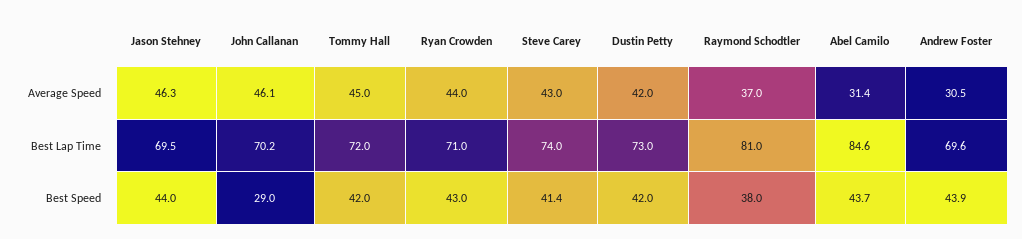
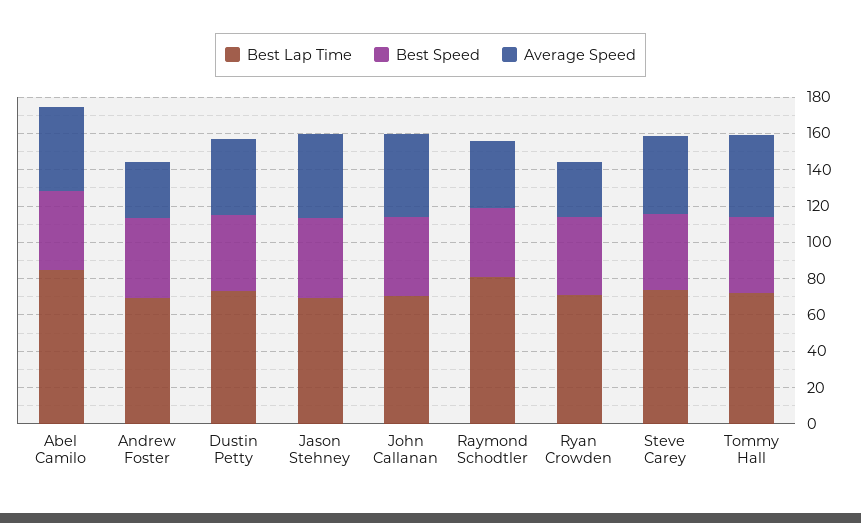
  {
    "Average Speed": {
      "Jason Stehney": 46.3,
      "John Callanan": 46.1,
      "Tommy Hall": 45,
-     "Ryan Crowden": 44,
+     "Ryan Crowden": 30,
      "Steve Carey": 43,
      "Dustin Petty": 42,
      "Raymond Schodtler": 37,
-     "Abel Camilo": 31.4,
+     "Abel Camilo": 45,
      "Andrew Foster": 30.5
    },
    "Best Lap Time": {
      "Jason Stehney": 69.5,
      "John Callanan": 70.2,
      "Tommy Hall": 72,
      "Ryan Crowden": 71,
      "Steve Carey": 74,
      "Dustin Petty": 73,
      "Raymond Schodtler": 81,
      "Abel Camilo": 84.6,
      "Andrew Foster": 69.6
    },
    "Best Speed": {
      "Jason Stehney": 44,
-     "John Callanan": 29,
+     "John Callanan": 45,
      "Tommy Hall": 42,
      "Ryan Crowden": 43,
      "Steve Carey": 41.4,
      "Dustin Petty": 42,
      "Raymond Schodtler": 38,
      "Abel Camilo": 43.7,
      "Andrew Foster": 43.9
    }
  }

